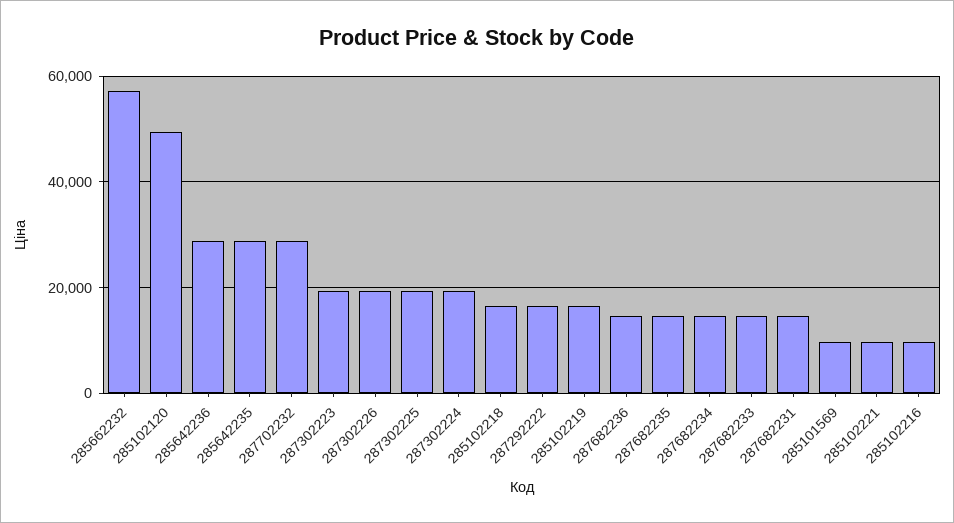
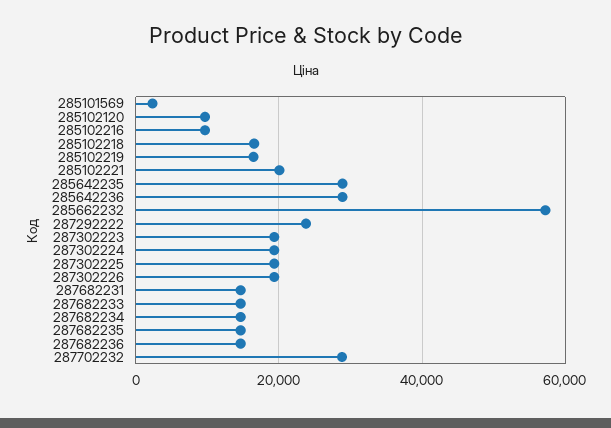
  {
    "285662232": 58000,
-   "285102120": 50000,
+   "285102120": 10000,
    "285642236": 28000,
    "285642235": 28000,
    "287702232": 28000,
    "287302223": 20000,
    "287302226": 20000,
    "287302225": 20000,
    "287302224": 20000,
    "285102218": 16000,
-   "287292222": 16000,
+   "287292222": 24000,
    "285102219": 16000,
    "287682236": 14000,
    "287682235": 14000,
    "287682234": 14000,
    "287682233": 14000,
    "287682231": 14000,
-   "285101569": 10000,
+   "285101569": 2000,
-   "285102221": 10000,
+   "285102221": 20000,
    "285102216": 10000
  }

